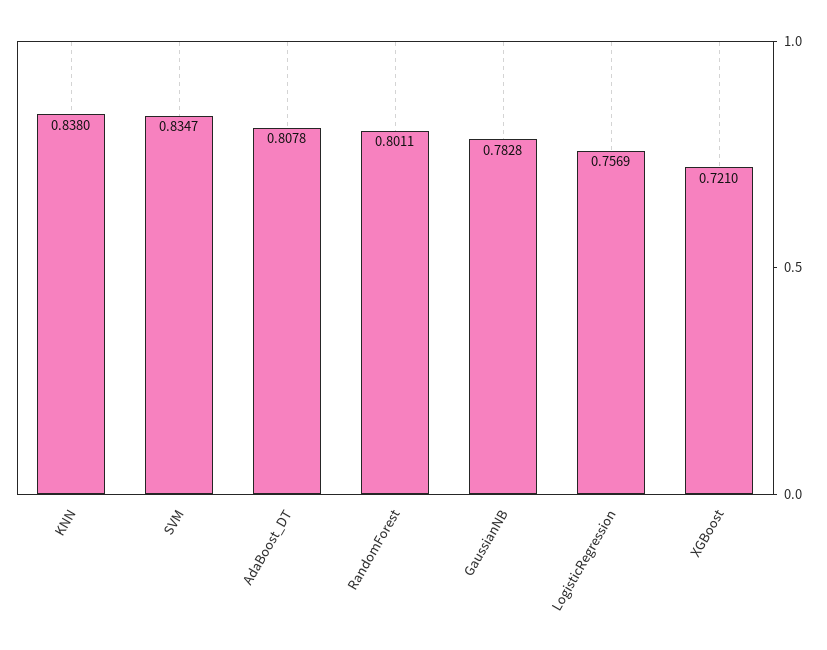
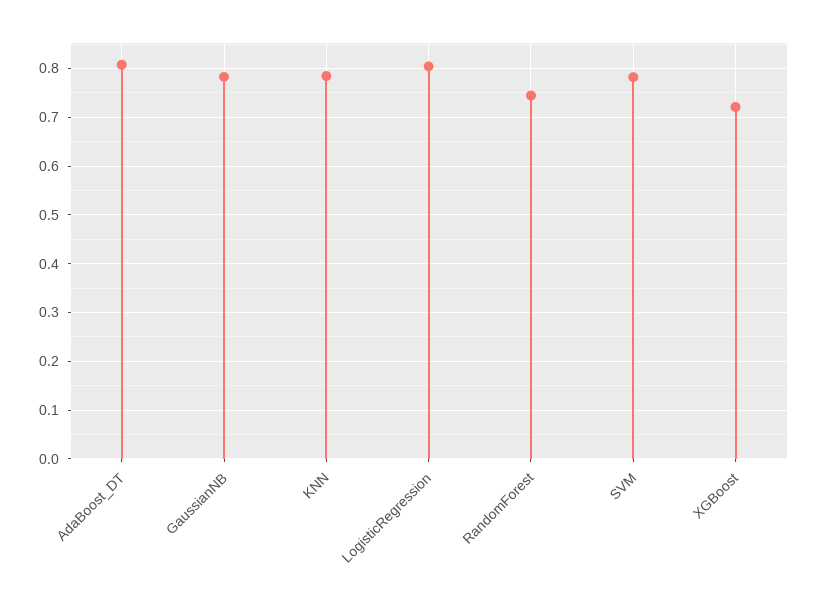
  {
-   "KNN": 0.838,
+   "KNN": 0.78,
-   "SVM": 0.8347,
+   "SVM": 0.78,
    "AdaBoost_DT": 0.8078,
-   "RandomForest": 0.8011,
+   "RandomForest": 0.74,
    "GaussianNB": 0.7828,
-   "LogisticRegression": 0.7569,
+   "LogisticRegression": 0.8,
    "XGBoost": 0.721
  }

